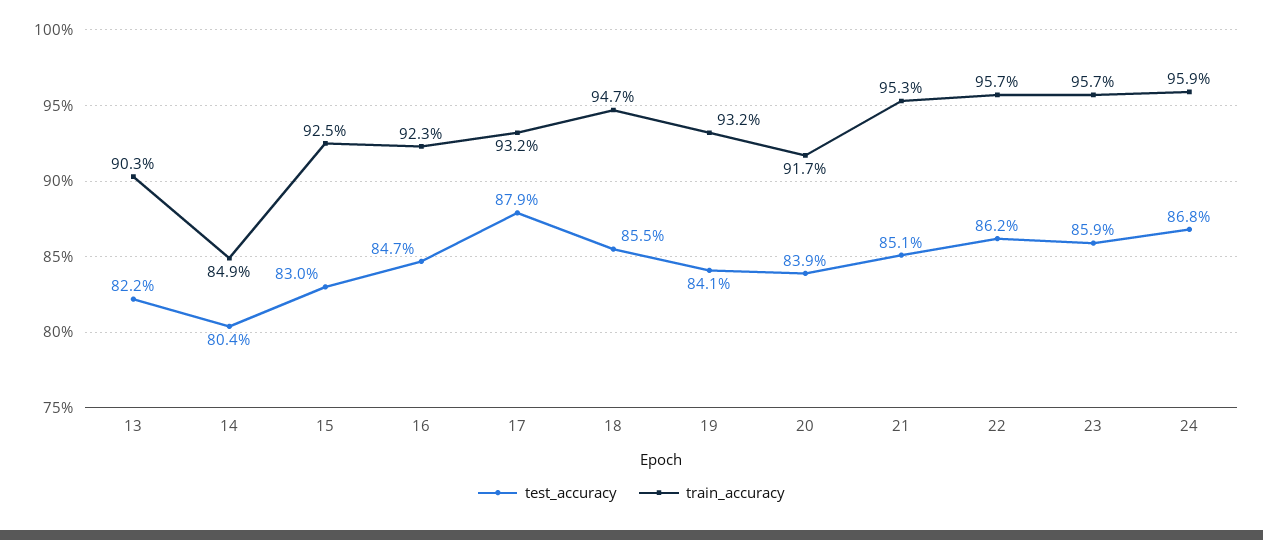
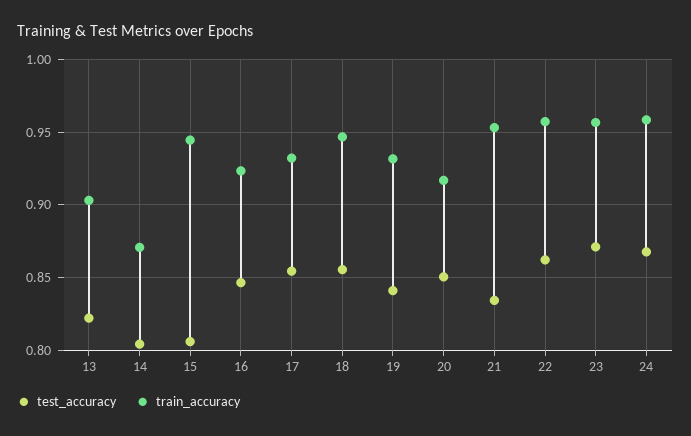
  {
    "test_accuracy": {
      "13": 0.822,
      "14": 0.804,
-     "15": 0.83,
+     "15": 0.805,
      "16": 0.847,
-     "17": 0.879,
+     "17": 0.855,
      "18": 0.855,
      "19": 0.841,
-     "20": 0.839,
+     "20": 0.85,
-     "21": 0.851,
+     "21": 0.835,
      "22": 0.862,
-     "23": 0.859,
+     "23": 0.87,
      "24": 0.868
    },
    "train_accuracy": {
      "13": 0.903,
-     "14": 0.849,
+     "14": 0.87,
-     "15": 0.925,
+     "15": 0.945,
      "16": 0.923,
      "17": 0.932,
      "18": 0.947,
      "19": 0.932,
      "20": 0.917,
      "21": 0.953,
      "22": 0.957,
      "23": 0.957,
      "24": 0.959
    }
  }

